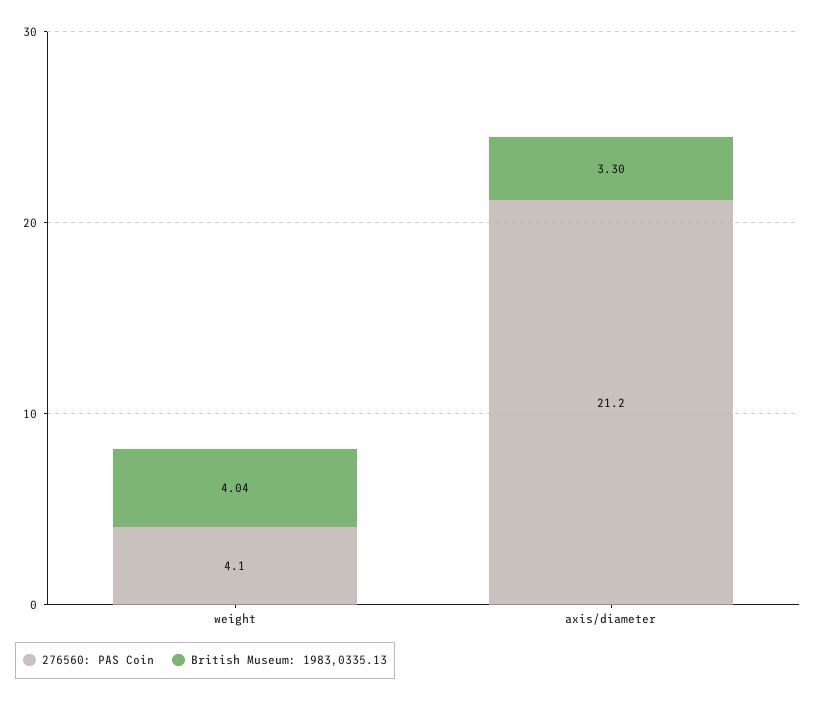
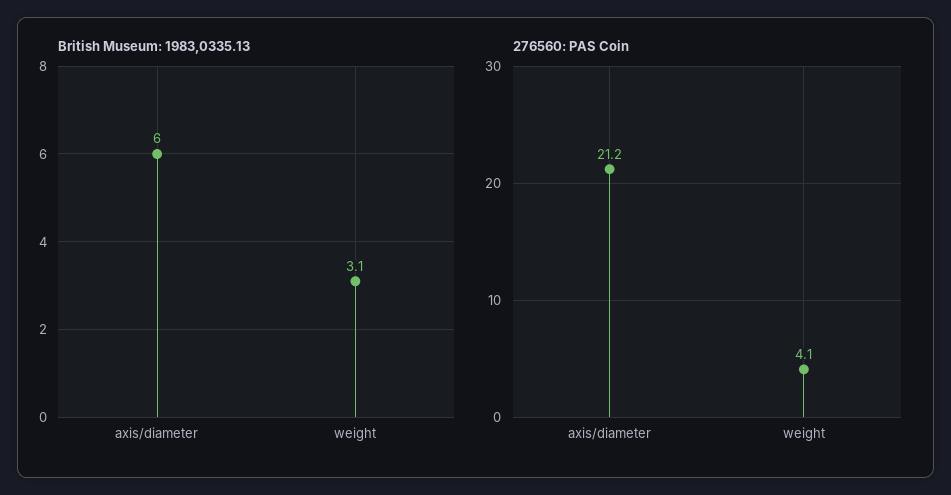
  {
    "276560: PAS Coin": {
      "weight": 4.1,
      "axis/diameter": 21.2
    },
    "British Museum: 1983,0335.13": {
-     "weight": 4.04,
+     "weight": 3.1,
-     "axis/diameter": 3.3
+     "axis/diameter": 6
    }
  }

